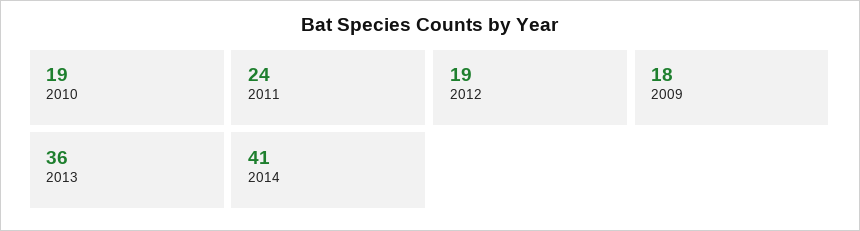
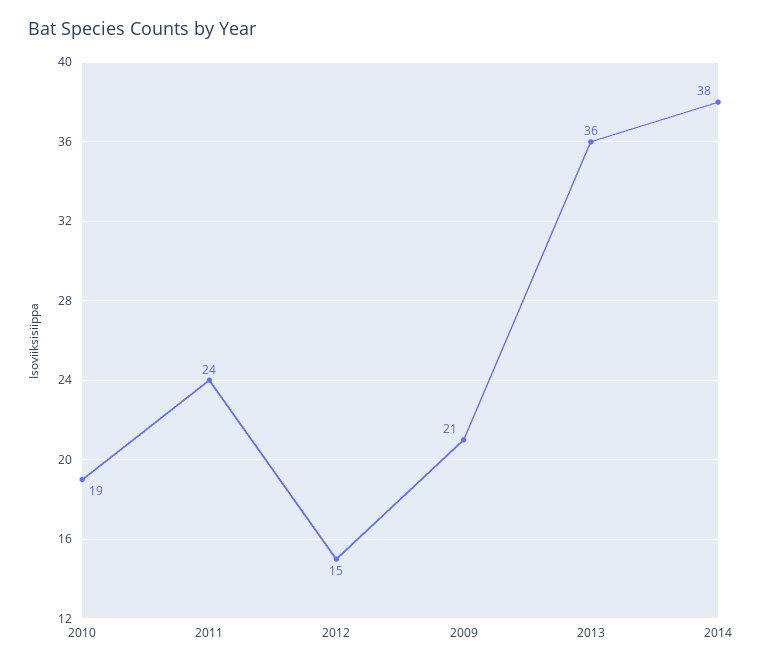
  {
    "2010": 19,
    "2011": 24,
-   "2012": 19,
+   "2012": 15,
-   "2009": 18,
+   "2009": 21,
    "2013": 36,
-   "2014": 41
+   "2014": 38
  }

